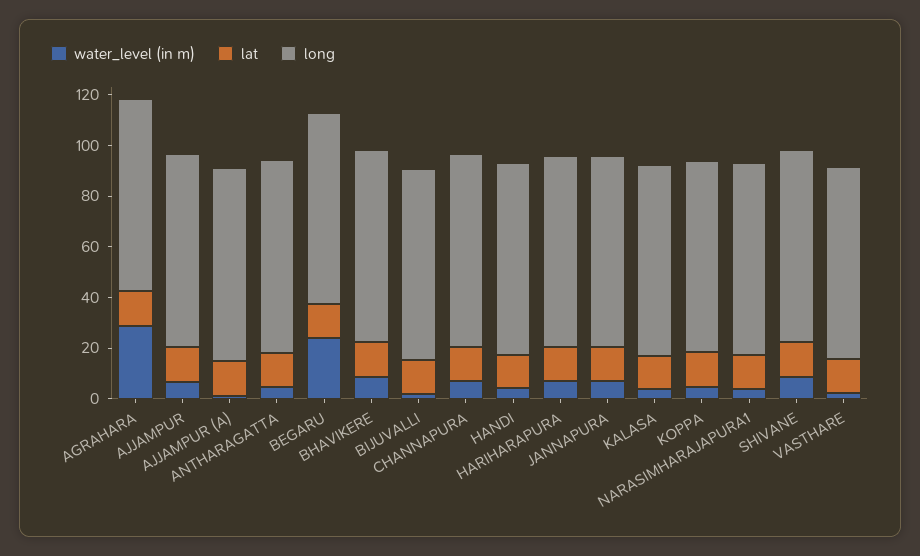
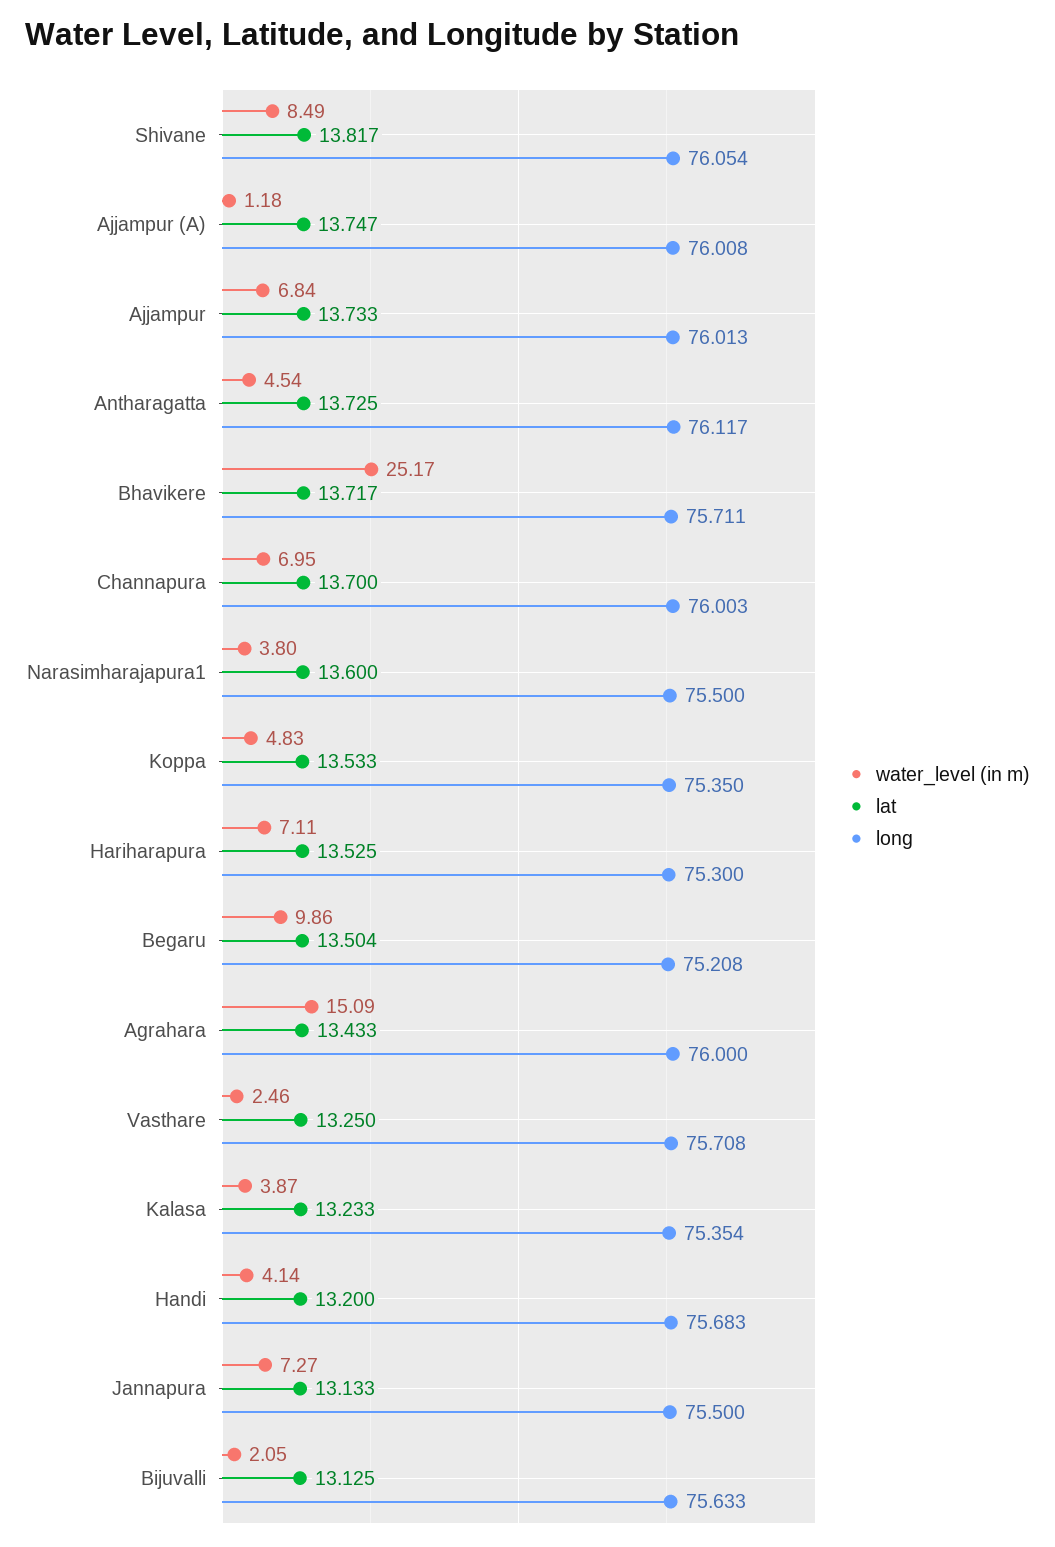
  {
    "water_level (in m)": {
-     "AGRAHARA": 30,
+     "AGRAHARA": 15.09,
      "AJJAMPUR": 6.84,
      "AJJAMPUR (A)": 1.18,
      "ANTHARAGATTA": 4.54,
-     "BEGARU": 25,
+     "BEGARU": 9.86,
-     "BHAVIKERE": 10,
+     "BHAVIKERE": 25.17,
      "BIJUVALLI": 2.05,
      "CHANNAPURA": 6.95,
      "HANDI": 4.14,
      "HARIHARAPURA": 7.11,
      "JANNAPURA": 7.27,
      "KALASA": 3.87,
      "KOPPA": 4.83,
      "NARASIMHARAJAPURA1": 3.8,
      "SHIVANE": 8.49,
      "VASTHARE": 2.46
    },
    "lat": {
      "AGRAHARA": 13.433,
      "AJJAMPUR": 13.733,
      "AJJAMPUR (A)": 13.747,
      "ANTHARAGATTA": 13.725,
      "BEGARU": 13.504,
      "BHAVIKERE": 13.717,
      "BIJUVALLI": 13.125,
      "CHANNAPURA": 13.7,
      "HANDI": 13.2,
      "HARIHARAPURA": 13.525,
      "JANNAPURA": 13.133,
      "KALASA": 13.233,
      "KOPPA": 13.533,
      "NARASIMHARAJAPURA1": 13.6,
      "SHIVANE": 13.817,
      "VASTHARE": 13.25
    },
    "long": {
      "AGRAHARA": 76,
      "AJJAMPUR": 76.013,
      "AJJAMPUR (A)": 76.008,
      "ANTHARAGATTA": 76.117,
      "BEGARU": 75.208,
      "BHAVIKERE": 75.711,
      "BIJUVALLI": 75.633,
      "CHANNAPURA": 76.003,
      "HANDI": 75.683,
      "HARIHARAPURA": 75.3,
      "JANNAPURA": 75.5,
      "KALASA": 75.354,
      "KOPPA": 75.35,
      "NARASIMHARAJAPURA1": 75.5,
      "SHIVANE": 76.054,
      "VASTHARE": 75.708
    }
  }

